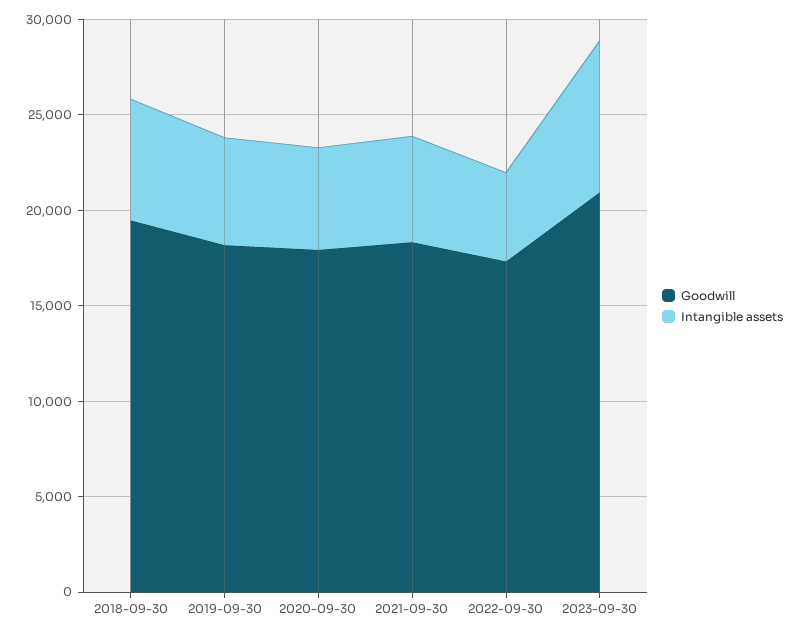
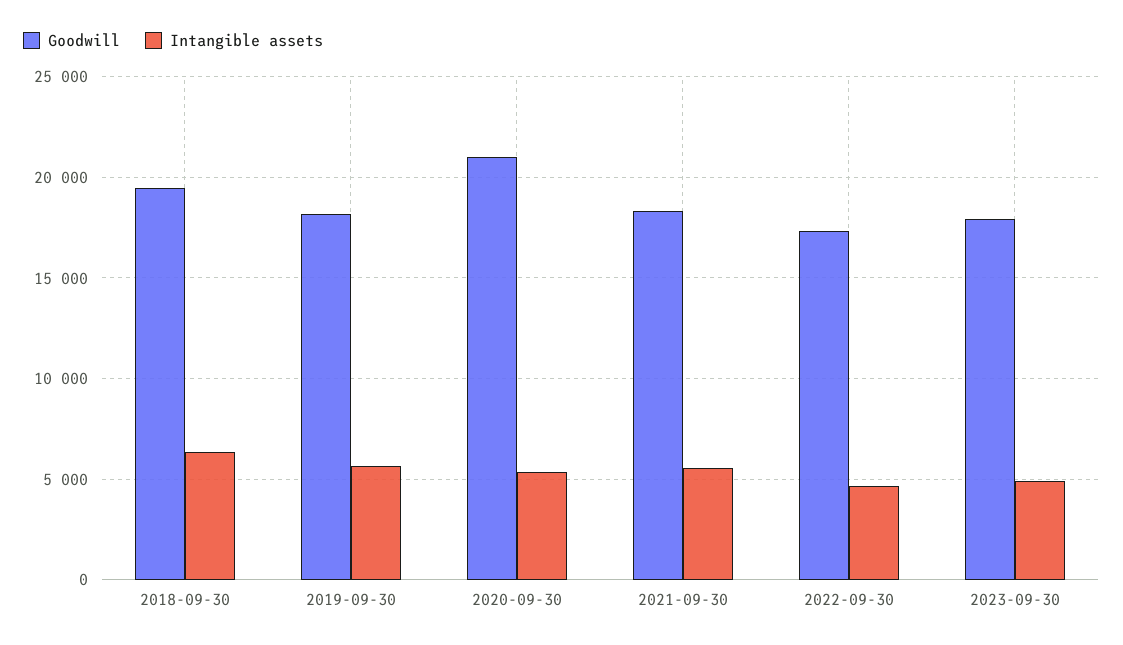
  {
    "Goodwill": {
      "2018-09-30": 19500,
      "2019-09-30": 18000,
-     "2020-09-30": 18000,
+     "2020-09-30": 21000,
      "2021-09-30": 18500,
      "2022-09-30": 17500,
-     "2023-09-30": 21000
+     "2023-09-30": 18000
    },
    "Intangible assets": {
      "2018-09-30": 6500,
      "2019-09-30": 5500,
      "2020-09-30": 5500,
      "2021-09-30": 5500,
      "2022-09-30": 4500,
-     "2023-09-30": 8000
+     "2023-09-30": 5000
    }
  }

